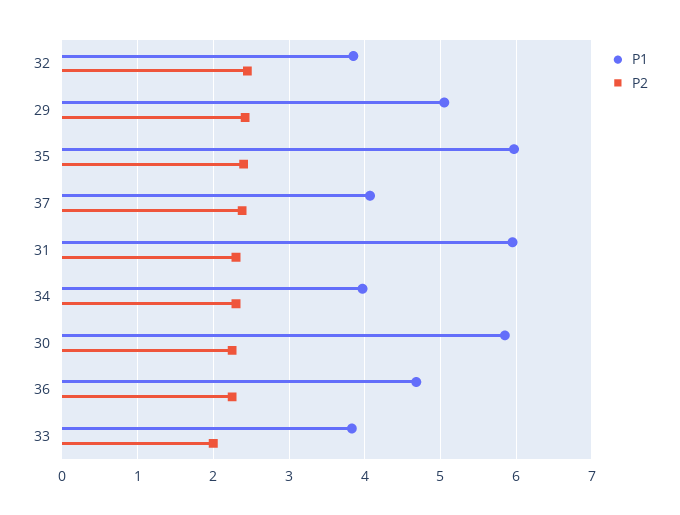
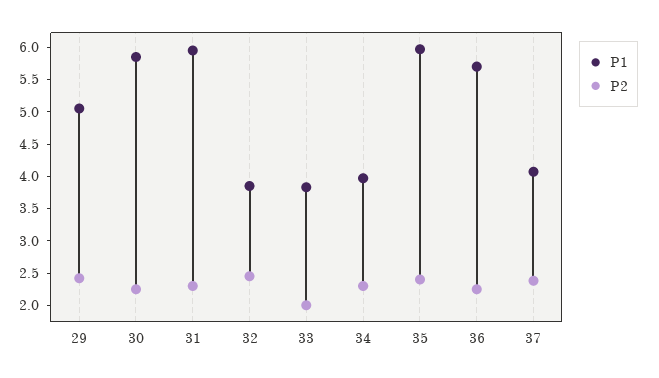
  {
    "P1": {
      "32": 3.9,
      "29": 5.1,
      "35": 6,
      "37": 4.1,
      "31": 6,
      "34": 4,
      "30": 5.9,
-     "36": 4.7,
+     "36": 5.75,
      "33": 3.8
    },
    "P2": {
      "32": 2.5,
      "29": 2.4,
      "35": 2.4,
      "37": 2.4,
      "31": 2.3,
      "34": 2.3,
      "30": 2.3,
      "36": 2.3,
      "33": 2
    }
  }

